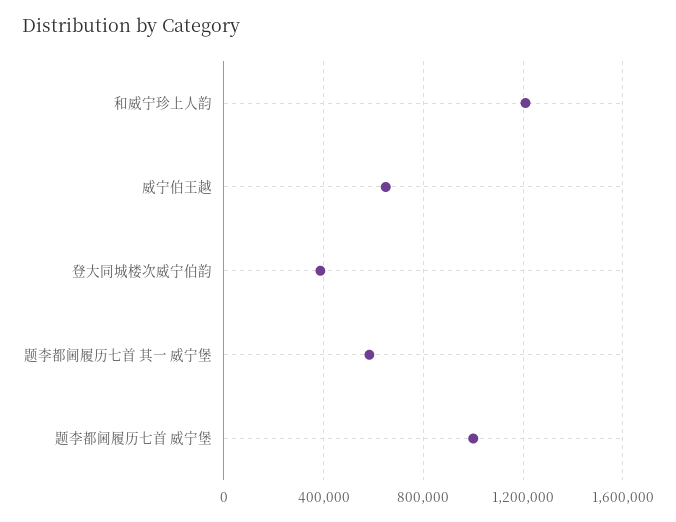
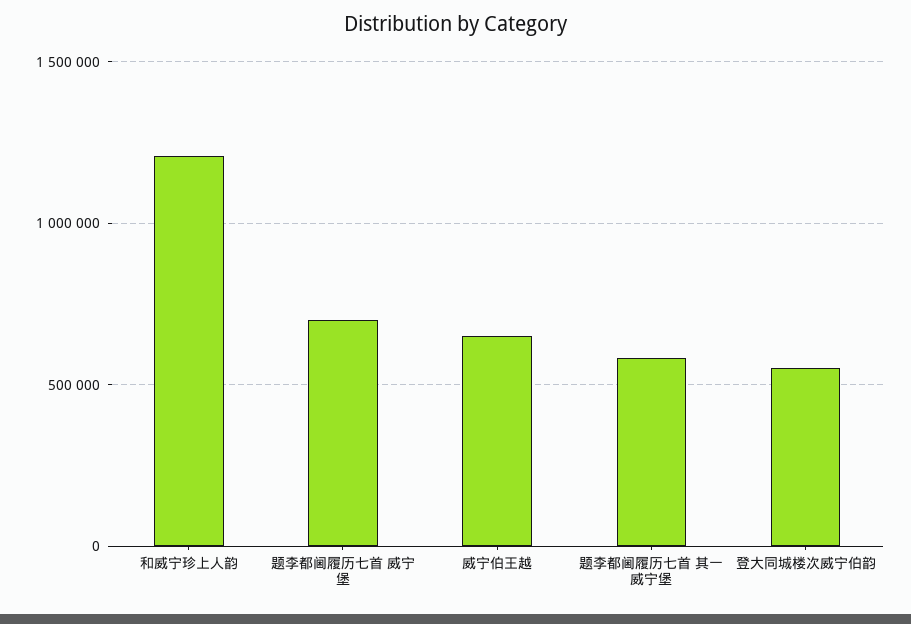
  {
    "和威宁珍上人韵": 1200000,
    "威宁伯王越": 650000,
-   "登大同城楼次威宁伯韵": 400000,
+   "登大同城楼次威宁伯韵": 550000,
    "题李都阃履历七首 其一 威宁堡": 600000,
-   "题李都阃履历七首 威宁堡": 1000000
+   "题李都阃履历七首 威宁堡": 700000
  }

